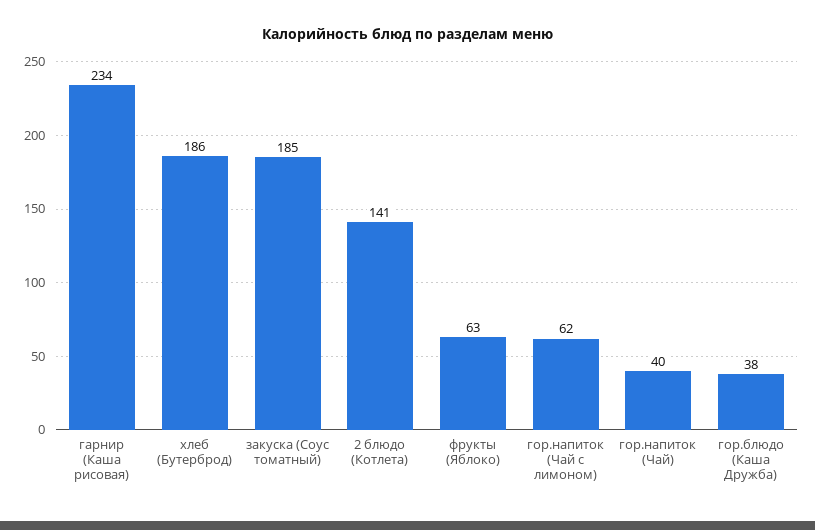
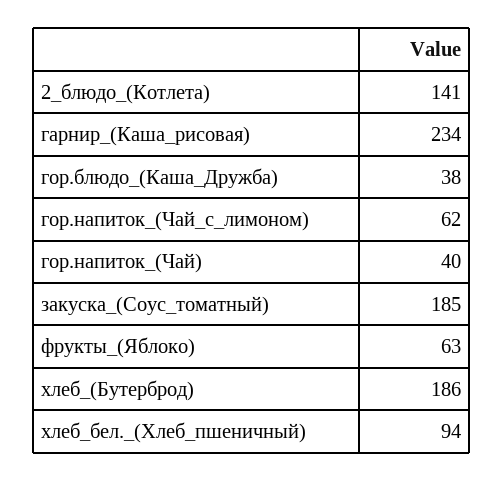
  {
    "гарнир (Каша рисовая)": 234,
    "хлеб (Бутерброд)": 186,
    "закуска (Соус томатный)": 185,
    "2 блюдо (Котлета)": 141,
    "фрукты (Яблоко)": 63,
    "гор.напиток (Чай с лимоном)": 62,
    "гор.напиток (Чай)": 40,
-   "гор.блюдо (Каша Дружба)": 38
+   "гор.блюдо (Каша Дружба)": 38,
+   "хлеб_бел._(Хлеб_пшеничный)": 94
  }

